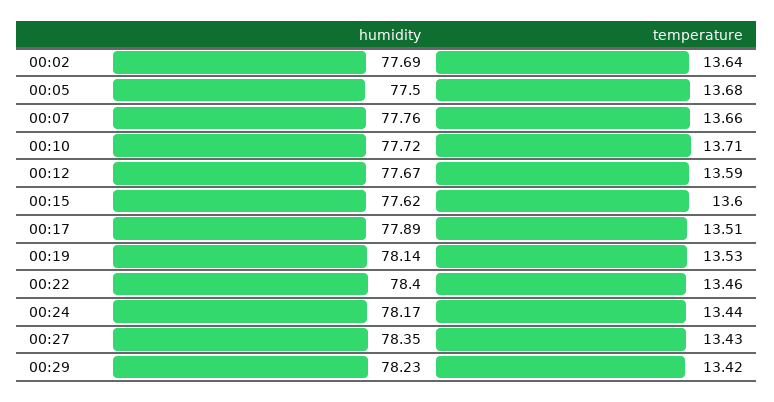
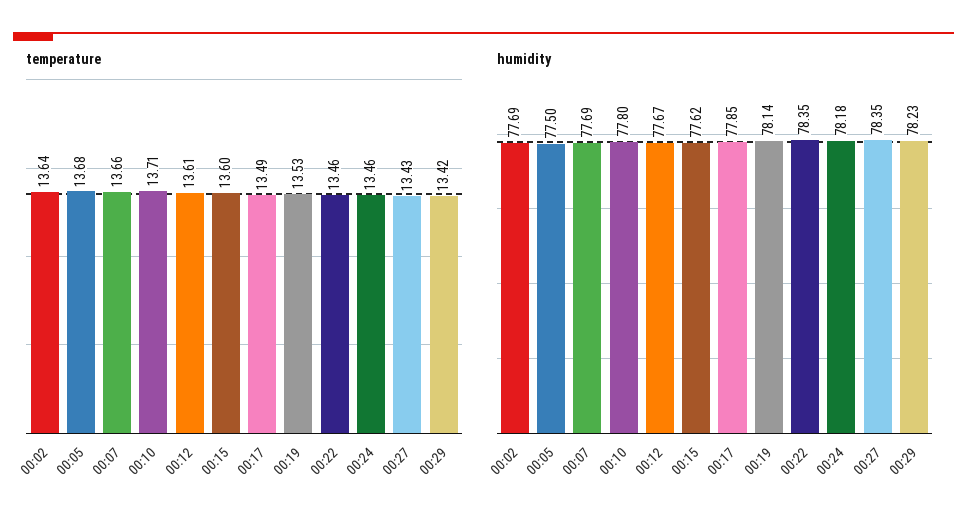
  {
    "humidity": {
      "00:02": 77.69,
      "00:05": 77.5,
-     "00:07": 77.76,
+     "00:07": 77.69,
-     "00:10": 77.72,
+     "00:10": 77.8,
      "00:12": 77.67,
      "00:15": 77.62,
-     "00:17": 77.89,
+     "00:17": 77.85,
      "00:19": 78.14,
-     "00:22": 78.4,
+     "00:22": 78.35,
-     "00:24": 78.17,
+     "00:24": 78.18,
      "00:27": 78.35,
      "00:29": 78.23
    },
    "temperature": {
      "00:02": 13.64,
      "00:05": 13.68,
      "00:07": 13.66,
      "00:10": 13.71,
-     "00:12": 13.59,
+     "00:12": 13.61,
      "00:15": 13.6,
-     "00:17": 13.51,
+     "00:17": 13.49,
      "00:19": 13.53,
      "00:22": 13.46,
-     "00:24": 13.44,
+     "00:24": 13.46,
      "00:27": 13.43,
      "00:29": 13.42
    }
  }

